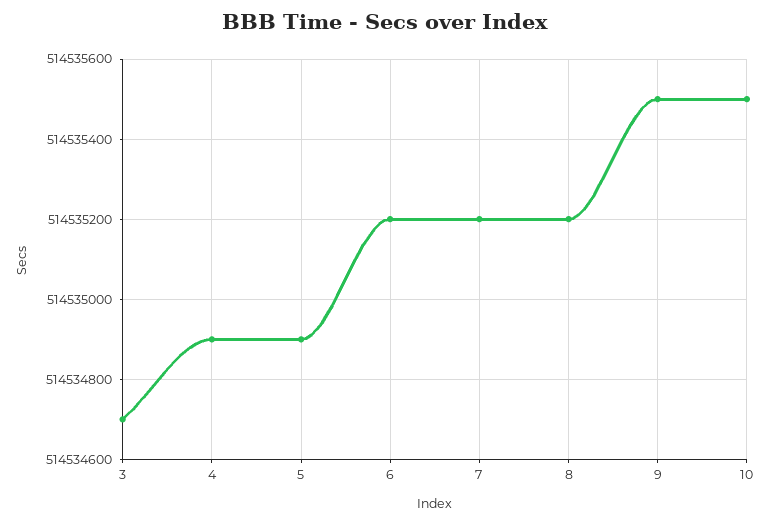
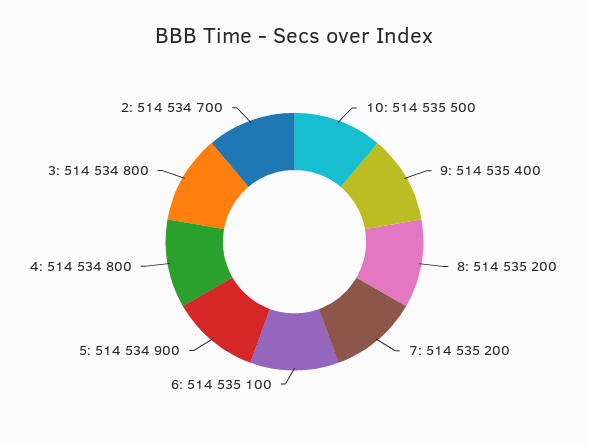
  {
-   "3": 514534700,
+   "3": 514534800,
-   "4": 514534900,
+   "4": 514534800,
    "5": 514534900,
-   "6": 514535200,
+   "6": 514535100,
    "7": 514535200,
    "8": 514535200,
-   "9": 514535500,
+   "9": 514535400,
-   "10": 514535500
+   "10": 514535500,
+   "2": 514534700
  }

